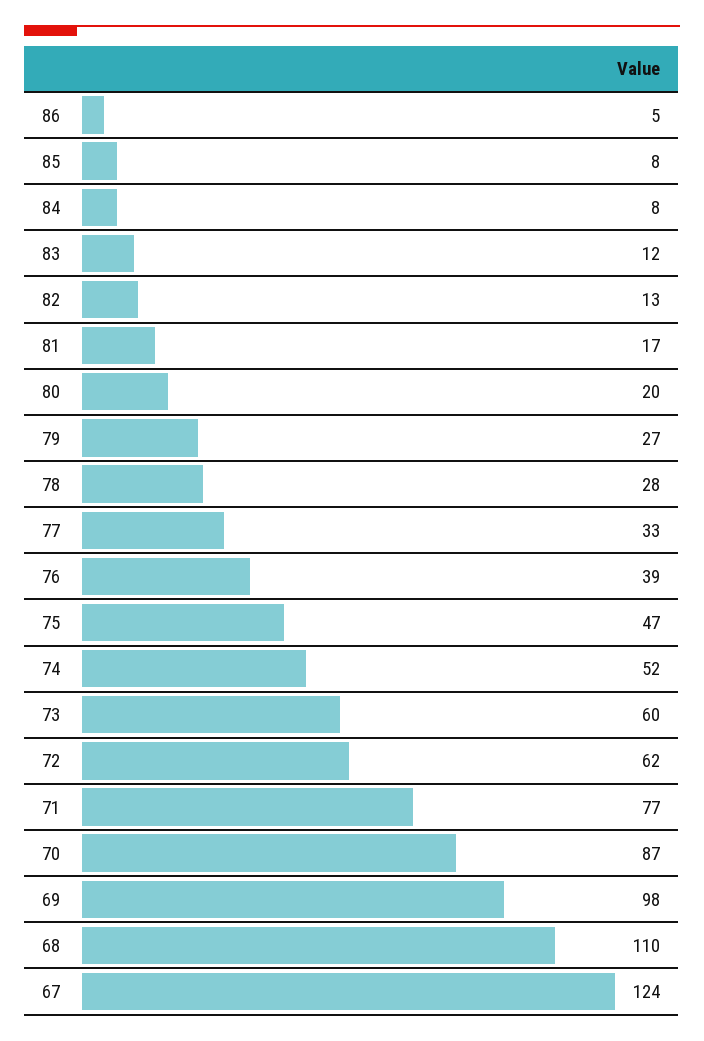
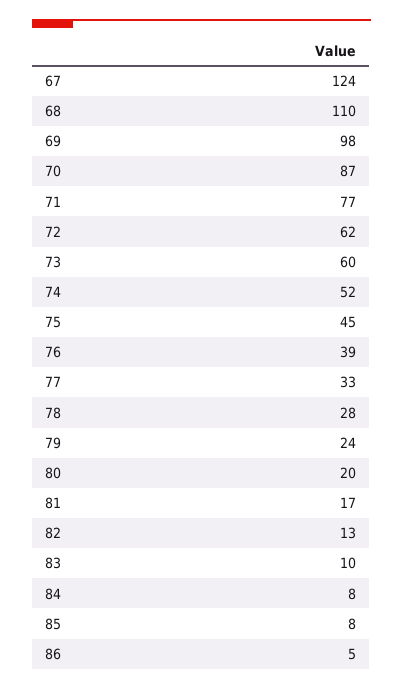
  {
    "86": 5,
    "85": 8,
    "84": 8,
-   "83": 12,
+   "83": 10,
    "82": 13,
    "81": 17,
    "80": 20,
-   "79": 27,
+   "79": 24,
    "78": 28,
    "77": 33,
    "76": 39,
-   "75": 47,
+   "75": 45,
    "74": 52,
    "73": 60,
    "72": 62,
    "71": 77,
    "70": 87,
    "69": 98,
    "68": 110,
    "67": 124
  }

